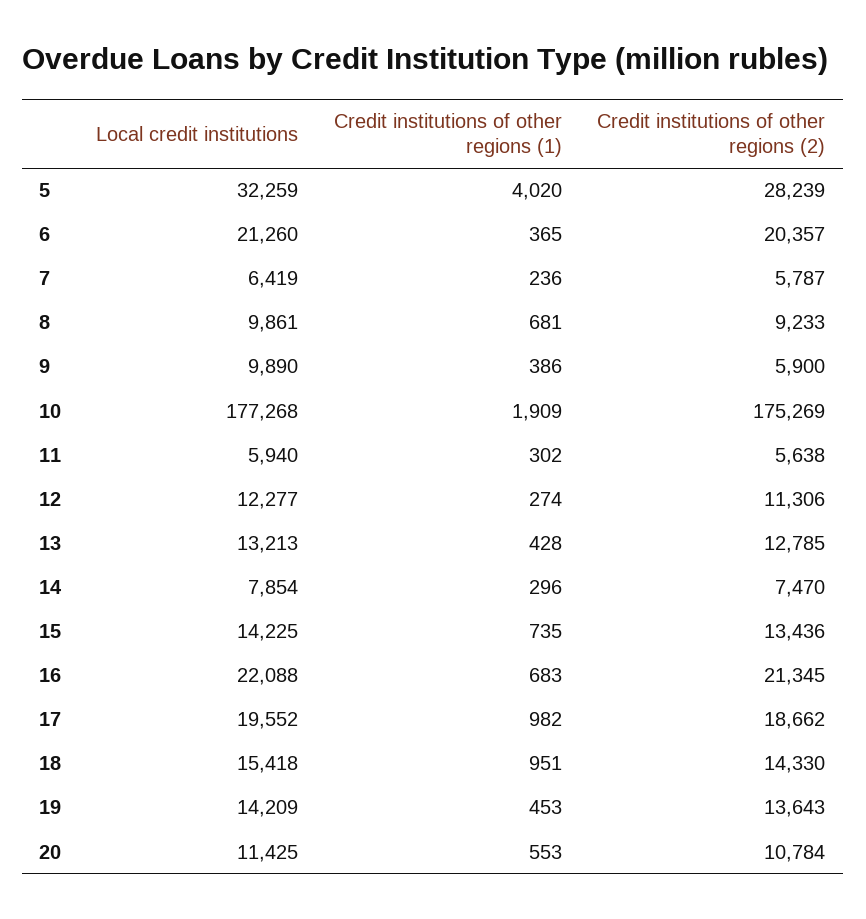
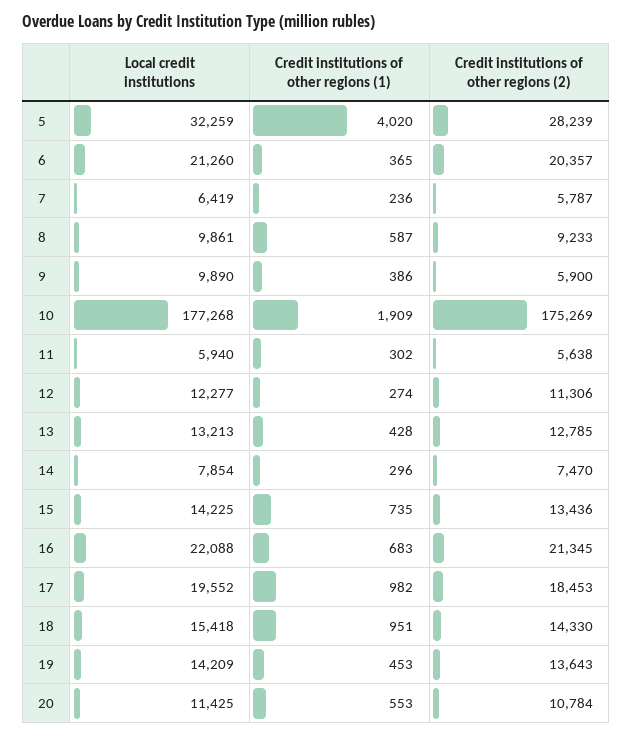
  {
    "Local credit institutions": {
      "5": 32259,
      "6": 21260,
      "7": 6419,
      "8": 9861,
      "9": 9890,
      "10": 177268,
      "11": 5940,
      "12": 12277,
      "13": 13213,
      "14": 7854,
      "15": 14225,
      "16": 22088,
      "17": 19552,
      "18": 15418,
      "19": 14209,
      "20": 11425
    },
    "Credit institutions of other regions (1)": {
      "5": 4020,
      "6": 365,
      "7": 236,
-     "8": 681,
+     "8": 587,
      "9": 386,
      "10": 1909,
      "11": 302,
      "12": 274,
      "13": 428,
      "14": 296,
      "15": 735,
      "16": 683,
      "17": 982,
      "18": 951,
      "19": 453,
      "20": 553
    },
    "Credit institutions of other regions (2)": {
      "5": 28239,
      "6": 20357,
      "7": 5787,
      "8": 9233,
      "9": 5900,
      "10": 175269,
      "11": 5638,
      "12": 11306,
      "13": 12785,
      "14": 7470,
      "15": 13436,
      "16": 21345,
-     "17": 18662,
+     "17": 18453,
      "18": 14330,
      "19": 13643,
      "20": 10784
    }
  }

